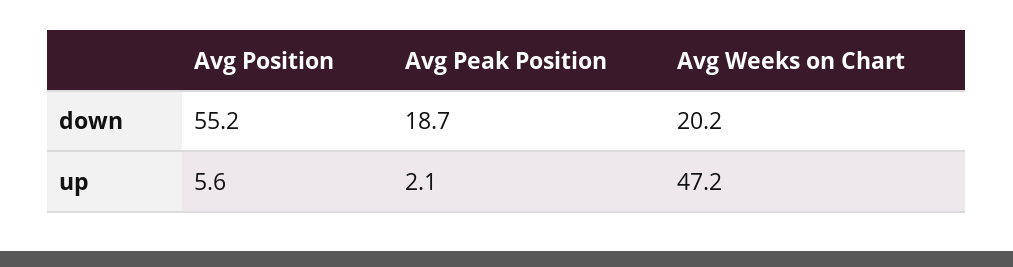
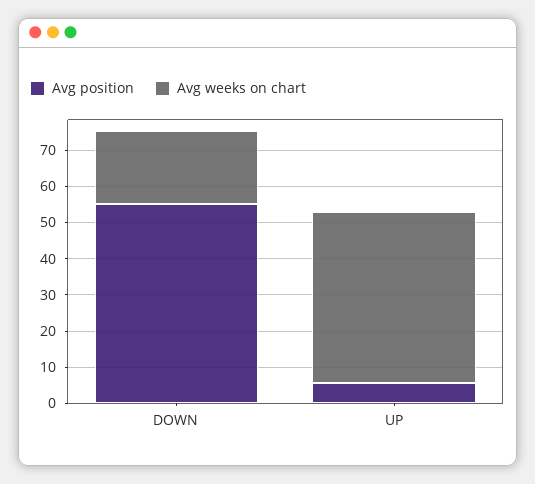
  {
    "Avg Position": {
      "down": 55.2,
      "up": 5.6
    },
-   "Avg Peak Position": {
-     "down": 18.7,
-     "up": 2.1
-   },
    "Avg Weeks on Chart": {
      "down": 20.2,
      "up": 47.2
    }
  }

